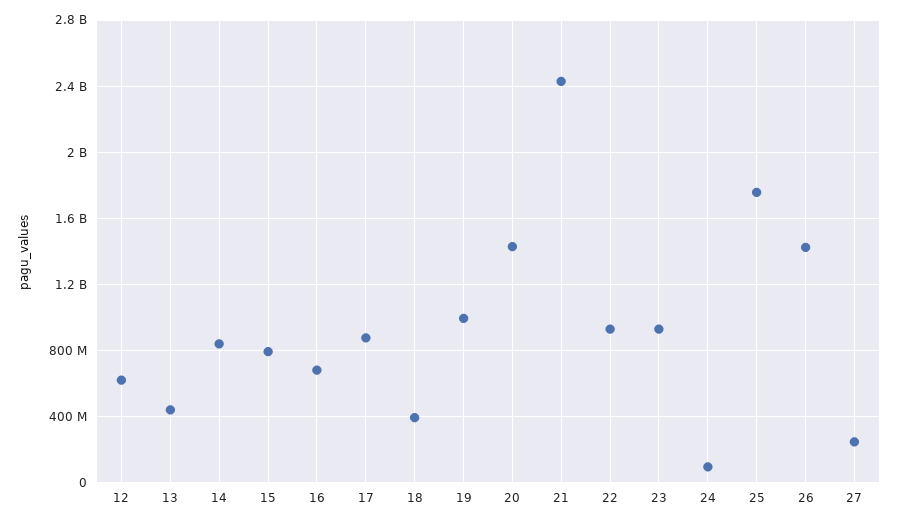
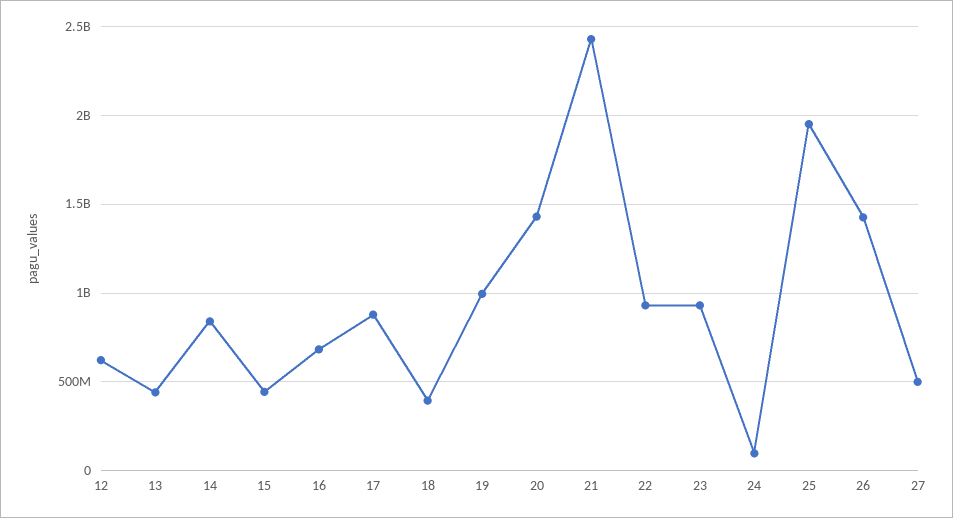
  {
    "12": 600000000,
    "13": 450000000,
    "14": 850000000,
-   "15": 800000000,
+   "15": 450000000,
    "16": 700000000,
    "17": 900000000,
    "18": 400000000,
    "19": 1000000000,
    "20": 1450000000,
    "21": 2450000000,
    "22": 950000000,
    "23": 950000000,
    "24": 100000000,
-   "25": 1750000000,
+   "25": 1950000000,
    "26": 1450000000,
-   "27": 250000000
+   "27": 500000000
  }

